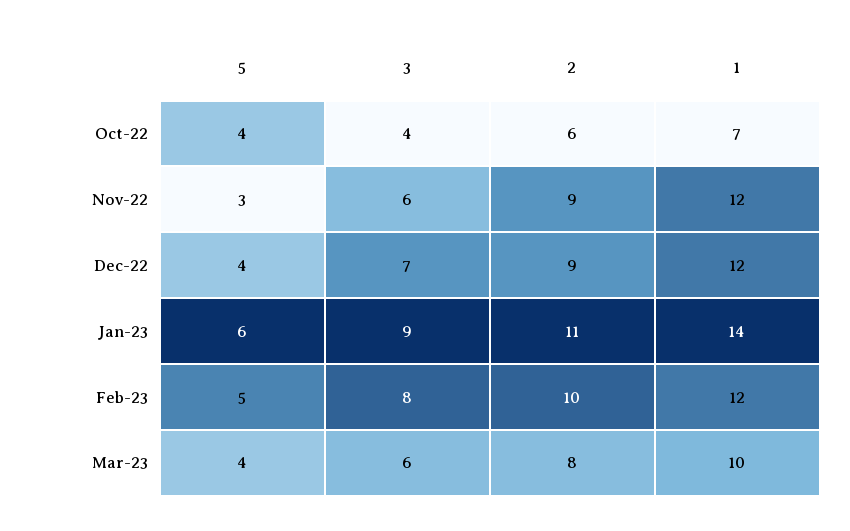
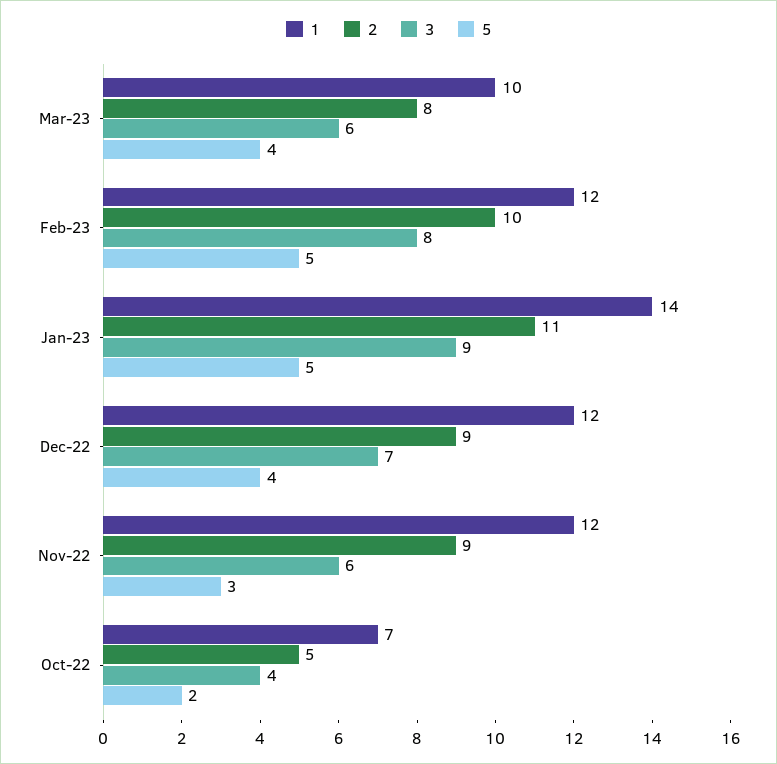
  {
    "5": {
-     "Oct-22": 4,
+     "Oct-22": 2,
      "Nov-22": 3,
      "Dec-22": 4,
-     "Jan-23": 6,
+     "Jan-23": 5,
      "Feb-23": 5,
      "Mar-23": 4
    },
    "3": {
      "Oct-22": 4,
      "Nov-22": 6,
      "Dec-22": 7,
      "Jan-23": 9,
      "Feb-23": 8,
      "Mar-23": 6
    },
    "2": {
-     "Oct-22": 6,
+     "Oct-22": 5,
      "Nov-22": 9,
      "Dec-22": 9,
      "Jan-23": 11,
      "Feb-23": 10,
      "Mar-23": 8
    },
    "1": {
      "Oct-22": 7,
      "Nov-22": 12,
      "Dec-22": 12,
      "Jan-23": 14,
      "Feb-23": 12,
      "Mar-23": 10
    }
  }

